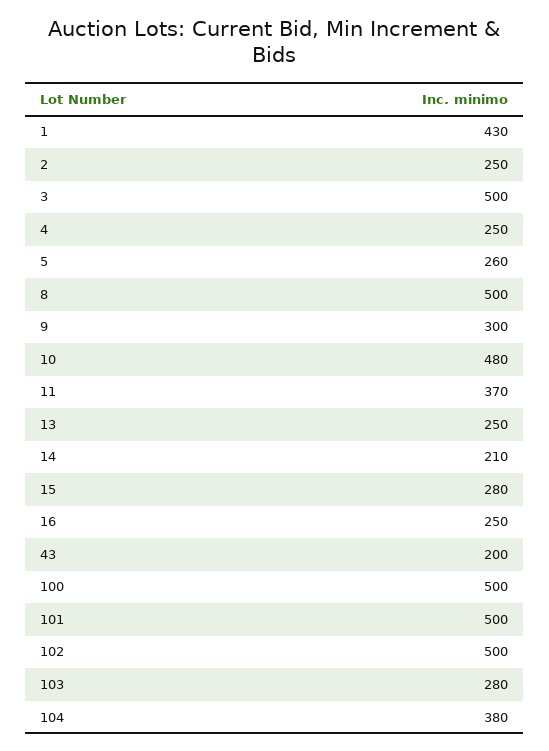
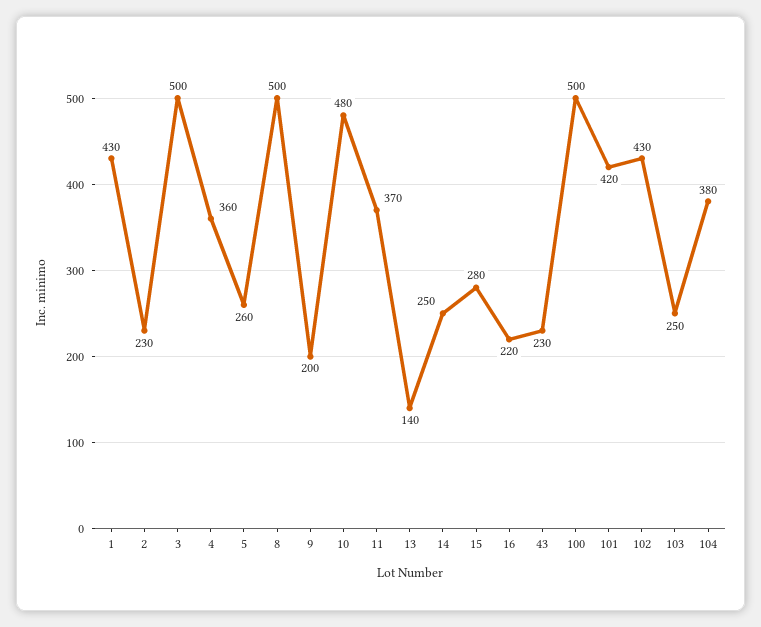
  {
    "1": 430,
-   "2": 250,
+   "2": 230,
    "3": 500,
-   "4": 250,
+   "4": 360,
    "5": 260,
    "8": 500,
-   "9": 300,
+   "9": 200,
    "10": 480,
    "11": 370,
-   "13": 250,
+   "13": 140,
-   "14": 210,
+   "14": 250,
    "15": 280,
-   "16": 250,
+   "16": 220,
-   "43": 200,
+   "43": 230,
    "100": 500,
-   "101": 500,
+   "101": 420,
-   "102": 500,
+   "102": 430,
-   "103": 280,
+   "103": 250,
    "104": 380
  }

